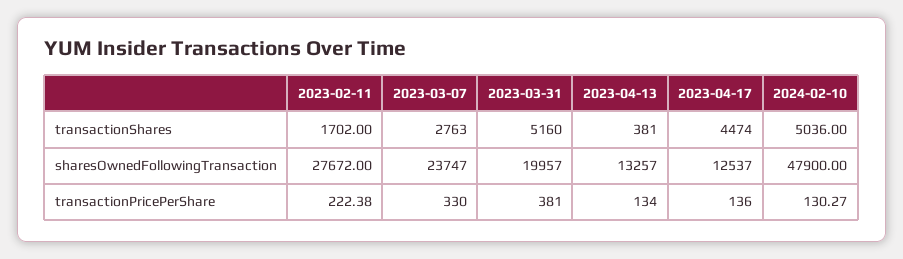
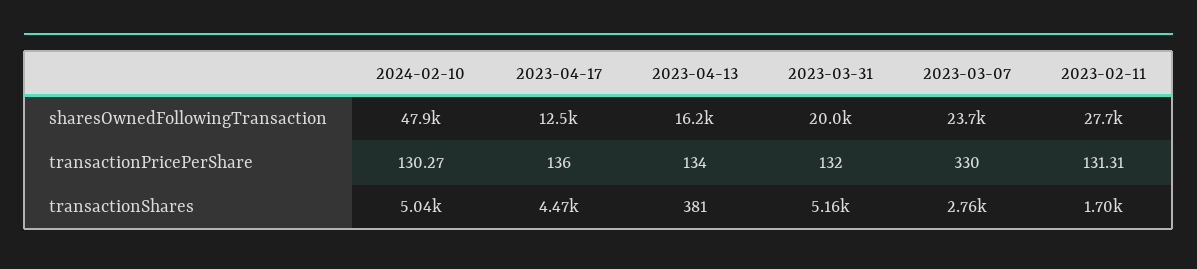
  {
    "2023-02-11": {
      "transactionShares": 1702,
      "sharesOwnedFollowingTransaction": 27672,
-     "transactionPricePerShare": 222.38
+     "transactionPricePerShare": 131.31
    },
    "2023-03-07": {
      "transactionShares": 2763,
      "sharesOwnedFollowingTransaction": 23747,
      "transactionPricePerShare": 330
    },
    "2023-03-31": {
      "transactionShares": 5160,
      "sharesOwnedFollowingTransaction": 19957,
-     "transactionPricePerShare": 381
+     "transactionPricePerShare": 132
    },
    "2023-04-13": {
      "transactionShares": 381,
-     "sharesOwnedFollowingTransaction": 13257,
+     "sharesOwnedFollowingTransaction": 16200,
      "transactionPricePerShare": 134
    },
    "2023-04-17": {
      "transactionShares": 4474,
      "sharesOwnedFollowingTransaction": 12537,
      "transactionPricePerShare": 136
    },
    "2024-02-10": {
      "transactionShares": 5036,
      "sharesOwnedFollowingTransaction": 47900,
      "transactionPricePerShare": 130.27
    }
  }

